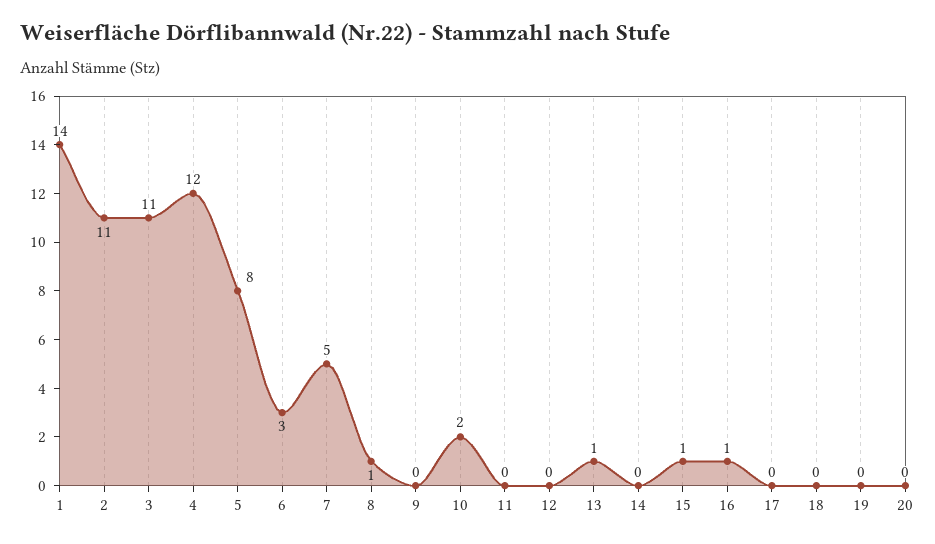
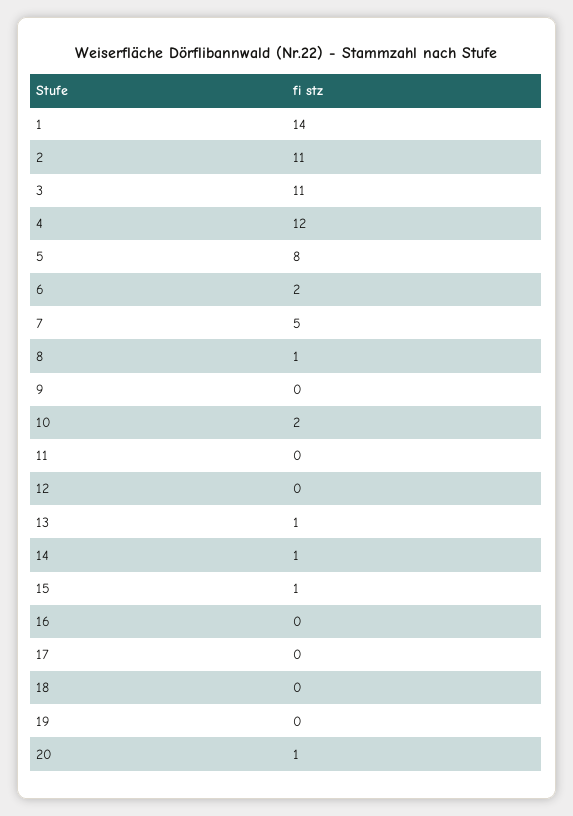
  {
    "1": 14,
    "2": 11,
    "3": 11,
    "4": 12,
    "5": 8,
-   "6": 3,
+   "6": 2,
    "7": 5,
    "8": 1,
    "9": 0,
    "10": 2,
    "11": 0,
    "12": 0,
    "13": 1,
-   "14": 0,
+   "14": 1,
    "15": 1,
-   "16": 1,
+   "16": 0,
    "17": 0,
    "18": 0,
    "19": 0,
-   "20": 0
+   "20": 1
  }

